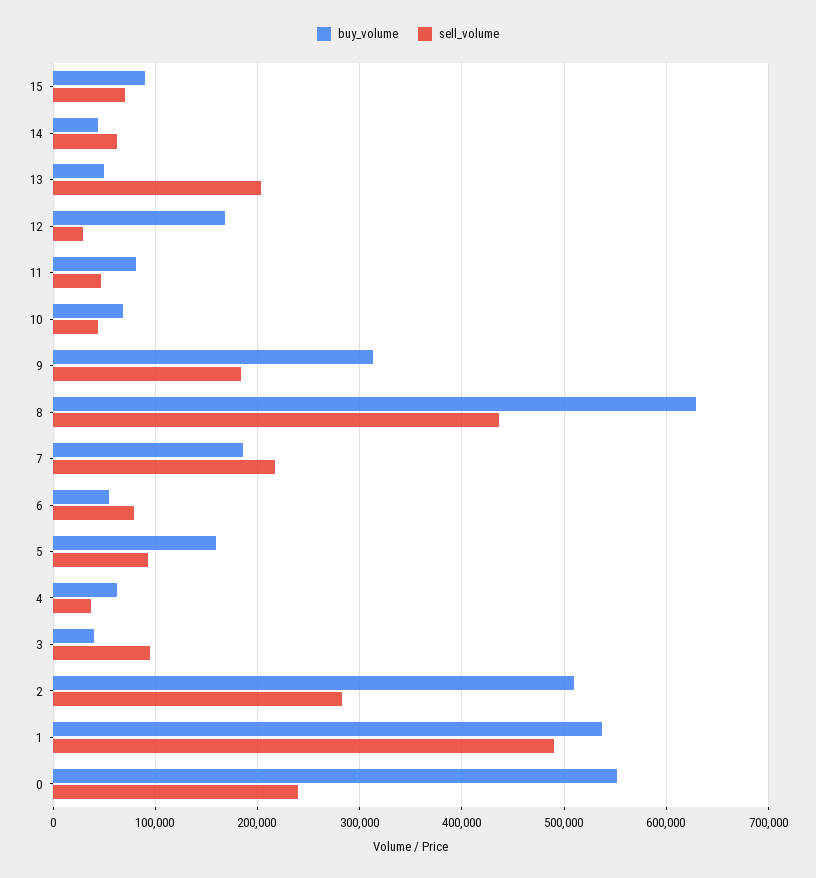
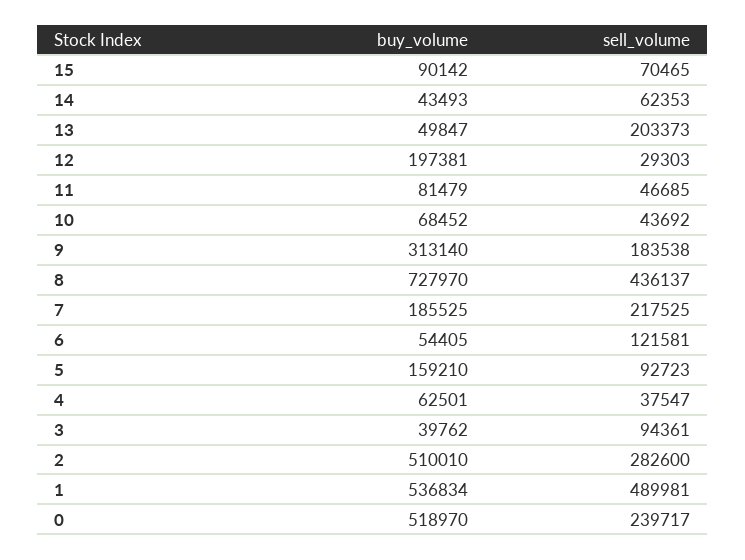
  {
    "buy_volume": {
      "15": 90142,
      "14": 43493,
      "13": 49847,
-     "12": 170000,
+     "12": 197381,
      "11": 81479,
      "10": 68452,
      "9": 313140,
-     "8": 630000,
+     "8": 727970,
      "7": 185525,
      "6": 54405,
      "5": 159210,
      "4": 62501,
      "3": 39762,
      "2": 510010,
      "1": 536834,
-     "0": 550000
+     "0": 518970
    },
    "sell_volume": {
      "15": 70465,
      "14": 62353,
      "13": 203373,
      "12": 29303,
      "11": 46685,
      "10": 43692,
      "9": 183538,
      "8": 436137,
      "7": 217525,
-     "6": 80000,
+     "6": 121581,
      "5": 92723,
      "4": 37547,
      "3": 94361,
      "2": 282600,
      "1": 489981,
      "0": 239717
    }
  }

